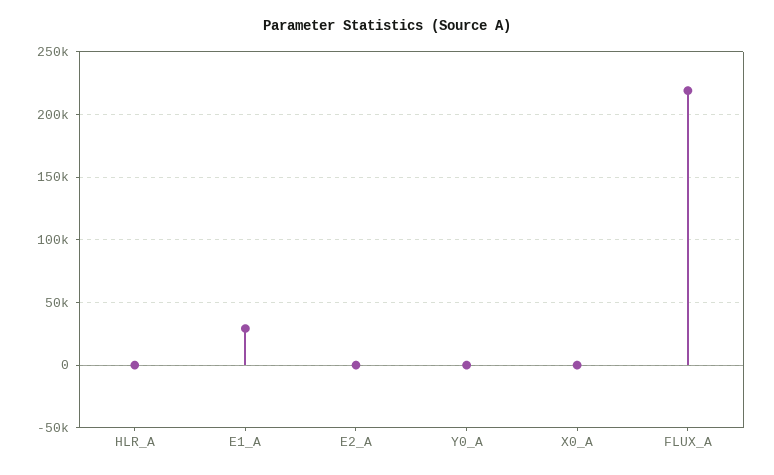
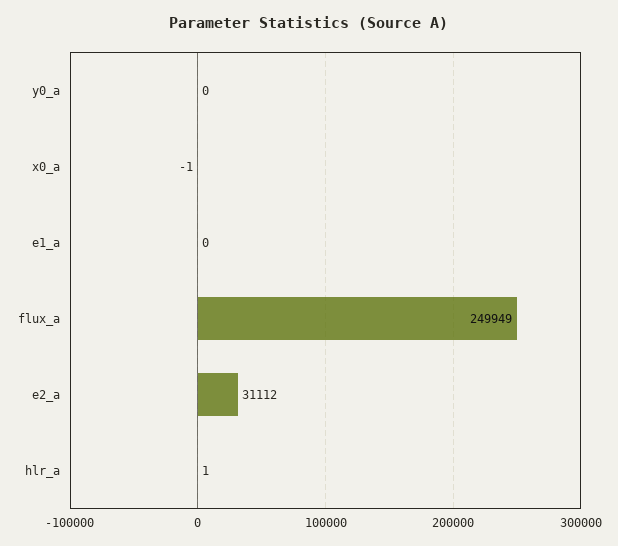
  {
    "HLR_A": 1,
-   "E1_A": 30000,
+   "E1_A": 0,
-   "E2_A": 0,
+   "E2_A": 31112,
    "Y0_A": 0,
    "X0_A": -1,
-   "FLUX_A": 220000
+   "FLUX_A": 249949
  }

